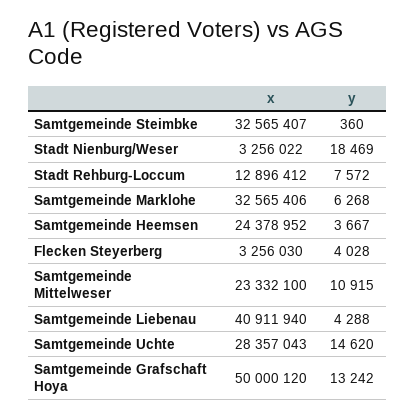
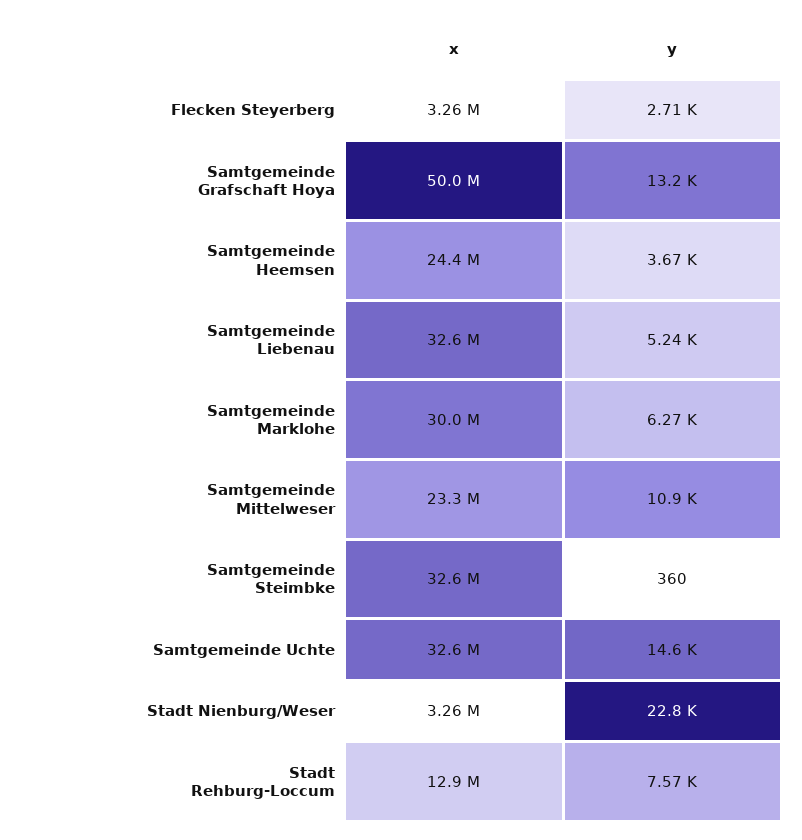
  {
    "x": {
      "Samtgemeinde Steimbke": 32565407,
      "Stadt Nienburg/Weser": 3256022,
      "Stadt Rehburg-Loccum": 12896412,
-     "Samtgemeinde Marklohe": 32565406,
+     "Samtgemeinde Marklohe": 30000000,
      "Samtgemeinde Heemsen": 24378952,
      "Flecken Steyerberg": 3256030,
      "Samtgemeinde Mittelweser": 23332100,
-     "Samtgemeinde Liebenau": 40911940,
+     "Samtgemeinde Liebenau": 32600000,
-     "Samtgemeinde Uchte": 28357043,
+     "Samtgemeinde Uchte": 32600000,
      "Samtgemeinde Grafschaft Hoya": 50000120
    },
    "y": {
      "Samtgemeinde Steimbke": 360,
-     "Stadt Nienburg/Weser": 18469,
+     "Stadt Nienburg/Weser": 22800,
      "Stadt Rehburg-Loccum": 7572,
      "Samtgemeinde Marklohe": 6268,
      "Samtgemeinde Heemsen": 3667,
-     "Flecken Steyerberg": 4028,
+     "Flecken Steyerberg": 2710,
      "Samtgemeinde Mittelweser": 10915,
-     "Samtgemeinde Liebenau": 4288,
+     "Samtgemeinde Liebenau": 5240,
      "Samtgemeinde Uchte": 14620,
      "Samtgemeinde Grafschaft Hoya": 13242
    }
  }

